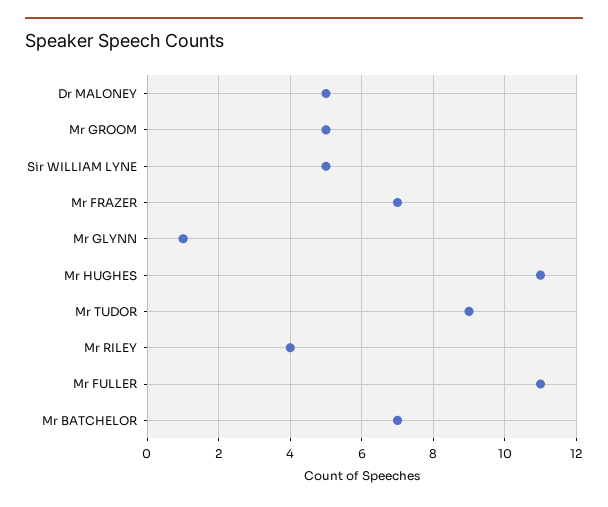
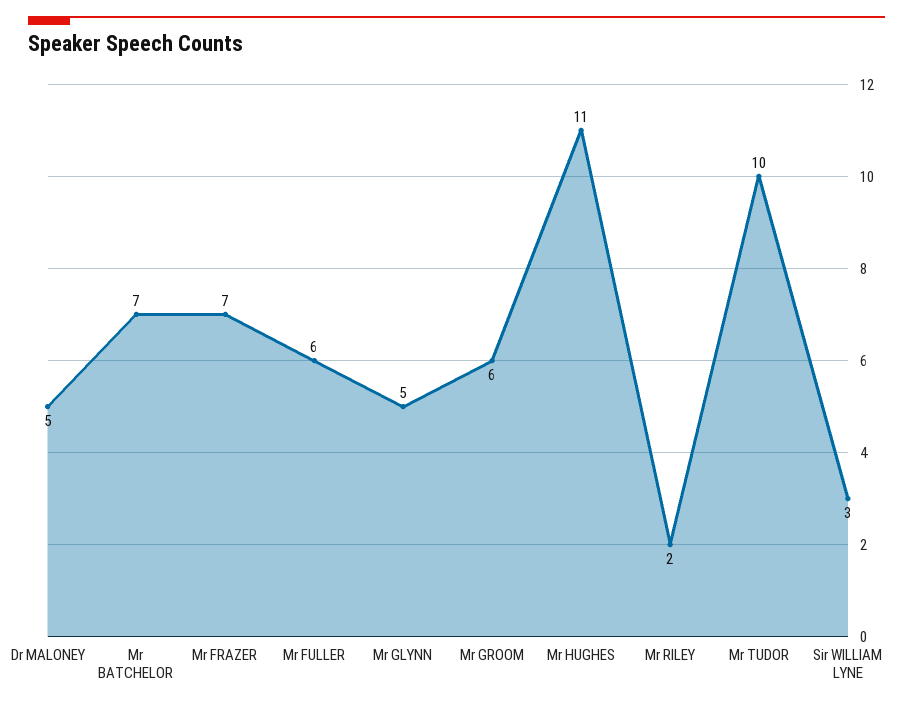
  {
    "Dr MALONEY": 5,
-   "Mr GROOM": 5,
+   "Mr GROOM": 6,
-   "Sir WILLIAM LYNE": 5,
+   "Sir WILLIAM LYNE": 3,
    "Mr FRAZER": 7,
-   "Mr GLYNN": 1,
+   "Mr GLYNN": 5,
    "Mr HUGHES": 11,
-   "Mr TUDOR": 9,
+   "Mr TUDOR": 10,
-   "Mr RILEY": 4,
+   "Mr RILEY": 2,
-   "Mr FULLER": 11,
+   "Mr FULLER": 6,
    "Mr BATCHELOR": 7
  }

